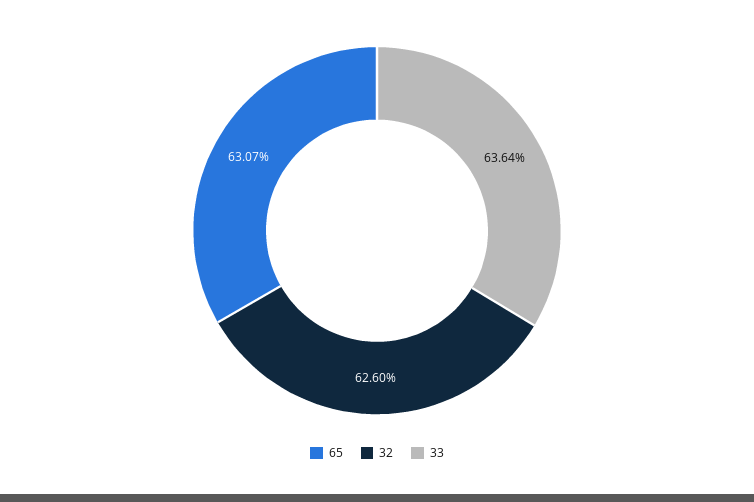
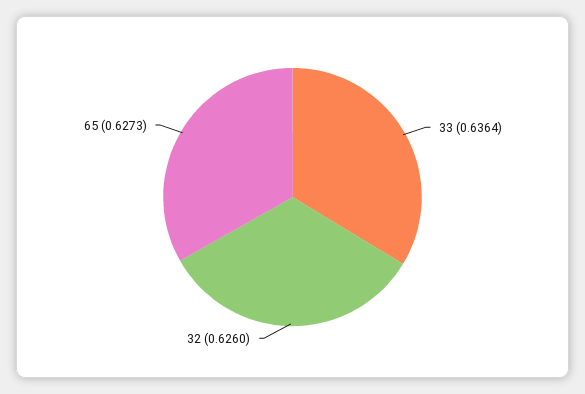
  {
-   "65": 0.6307,
+   "65": 0.6273,
    "32": 0.626,
    "33": 0.6364
  }

